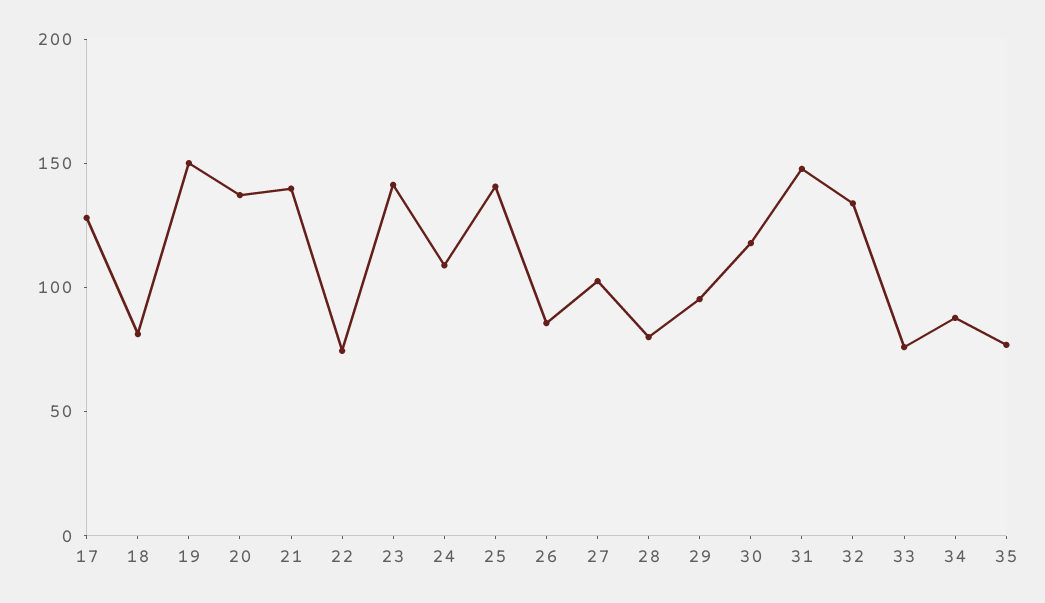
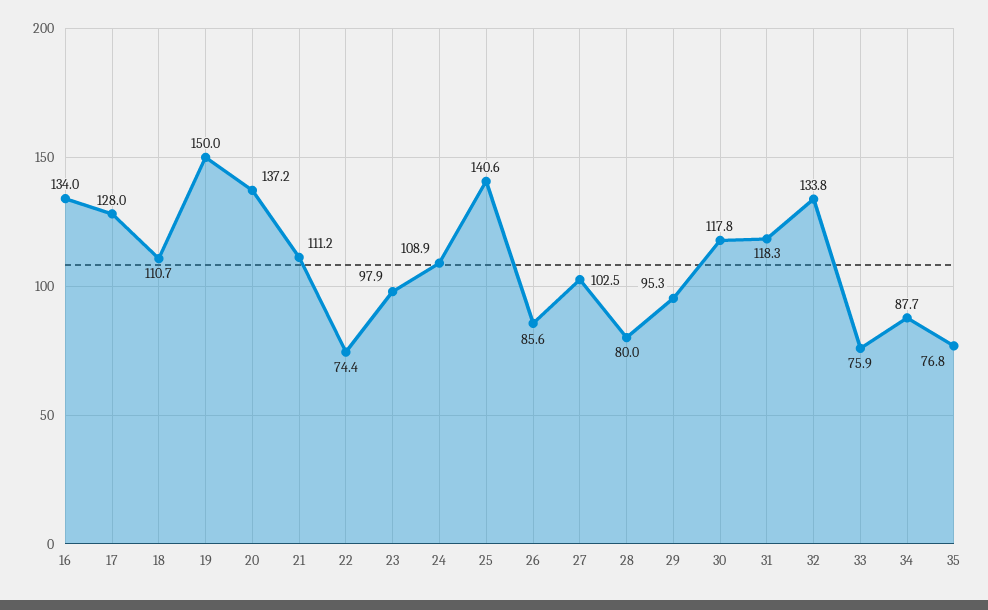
  {
    "17": 128,
-   "18": 80,
+   "18": 110.7,
    "19": 150,
    "20": 137.2,
-   "21": 140,
+   "21": 111.2,
    "22": 74.4,
-   "23": 140,
+   "23": 97.9,
    "24": 108.9,
    "25": 140.6,
    "26": 85.6,
    "27": 102.5,
    "28": 80,
    "29": 95.3,
    "30": 117.8,
-   "31": 150,
+   "31": 118.3,
    "32": 133.8,
    "33": 75.9,
    "34": 87.7,
-   "35": 76.8
+   "35": 76.8,
+   "16": 134
  }

